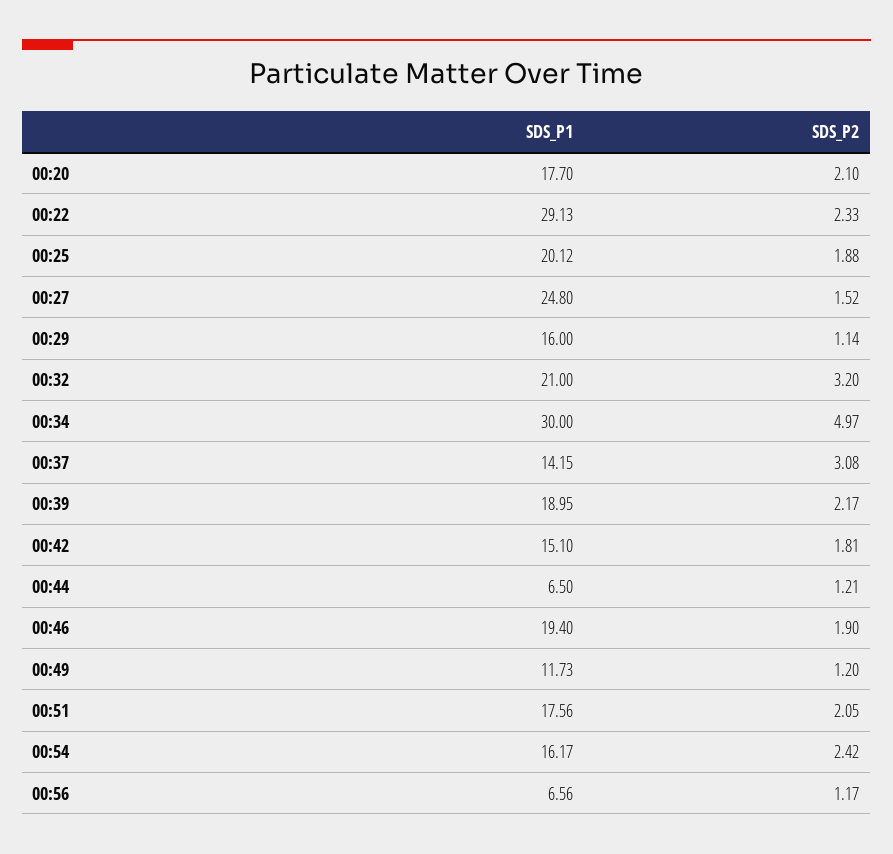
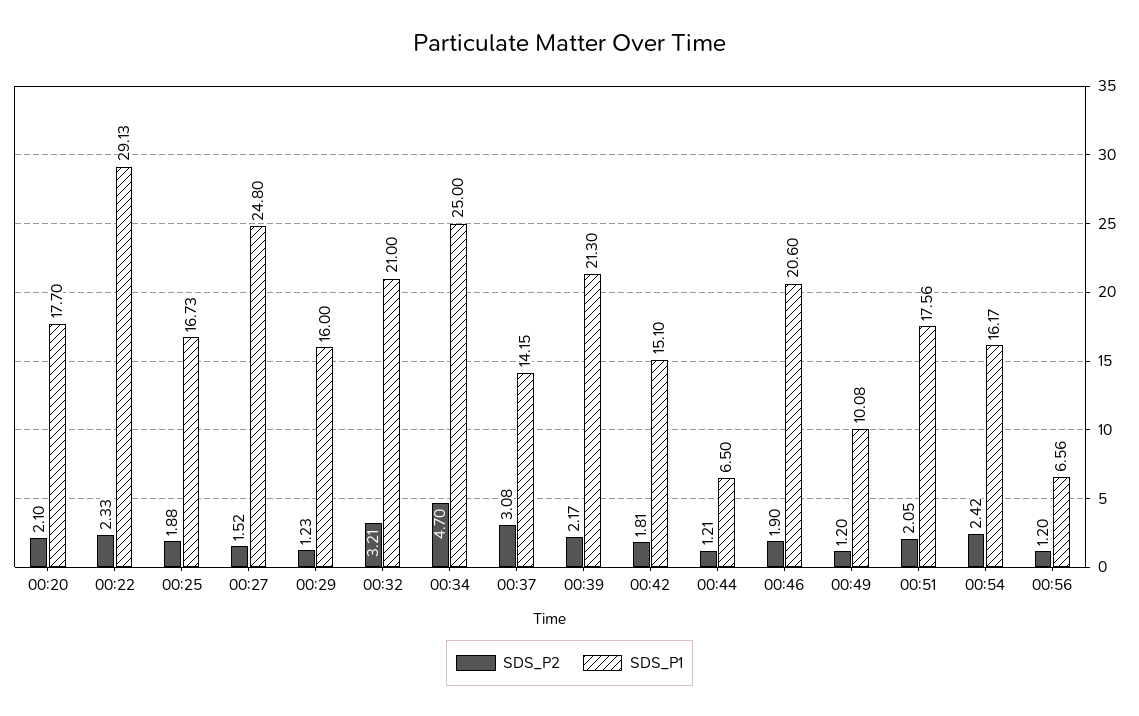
  {
    "SDS_P1": {
      "00:20": 17.7,
      "00:22": 29.13,
-     "00:25": 20.12,
+     "00:25": 16.73,
      "00:27": 24.8,
      "00:29": 16,
      "00:32": 21,
-     "00:34": 30,
+     "00:34": 25,
      "00:37": 14.15,
-     "00:39": 18.95,
+     "00:39": 21.3,
      "00:42": 15.1,
      "00:44": 6.5,
-     "00:46": 19.4,
+     "00:46": 20.6,
-     "00:49": 11.73,
+     "00:49": 10.08,
      "00:51": 17.56,
      "00:54": 16.17,
      "00:56": 6.56
    },
    "SDS_P2": {
      "00:20": 2.1,
      "00:22": 2.33,
      "00:25": 1.88,
      "00:27": 1.52,
-     "00:29": 1.14,
+     "00:29": 1.23,
-     "00:32": 3.2,
+     "00:32": 3.21,
-     "00:34": 4.97,
+     "00:34": 4.7,
      "00:37": 3.08,
      "00:39": 2.17,
      "00:42": 1.81,
      "00:44": 1.21,
      "00:46": 1.9,
      "00:49": 1.2,
      "00:51": 2.05,
      "00:54": 2.42,
-     "00:56": 1.17
+     "00:56": 1.2
    }
  }

